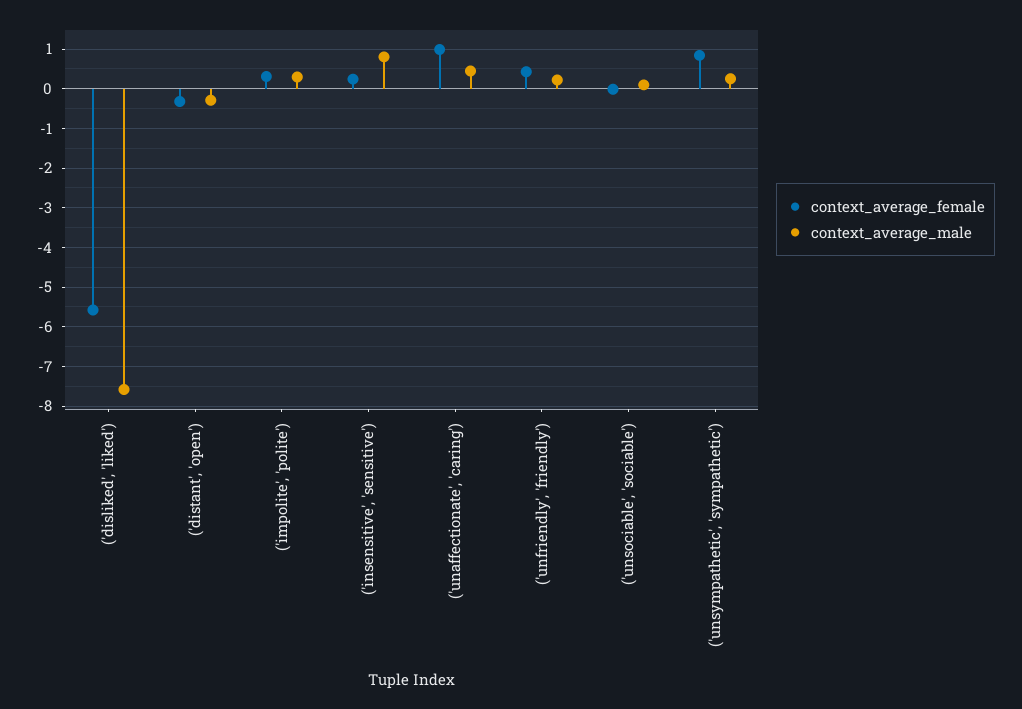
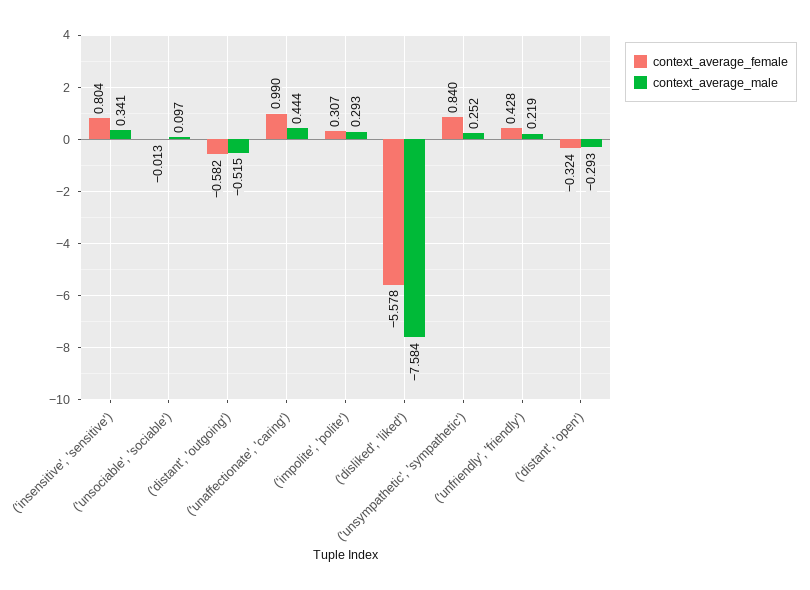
  {
    "context_average_female": {
      "('disliked', 'liked')": -5.578,
      "('distant', 'open')": -0.324,
      "('impolite', 'polite')": 0.307,
-     "('insensitive', 'sensitive')": 0.2,
+     "('insensitive', 'sensitive')": 0.804,
      "('unaffectionate', 'caring')": 0.99,
      "('unfriendly', 'friendly')": 0.428,
      "('unsociable', 'sociable')": -0.013,
-     "('unsympathetic', 'sympathetic')": 0.84
+     "('unsympathetic', 'sympathetic')": 0.84,
+     "('distant', 'outgoing')": -0.582
    },
    "context_average_male": {
      "('disliked', 'liked')": -7.584,
      "('distant', 'open')": -0.293,
      "('impolite', 'polite')": 0.293,
-     "('insensitive', 'sensitive')": 0.8,
+     "('insensitive', 'sensitive')": 0.341,
      "('unaffectionate', 'caring')": 0.444,
      "('unfriendly', 'friendly')": 0.219,
      "('unsociable', 'sociable')": 0.097,
-     "('unsympathetic', 'sympathetic')": 0.252
+     "('unsympathetic', 'sympathetic')": 0.252,
+     "('distant', 'outgoing')": -0.515
    }
  }

